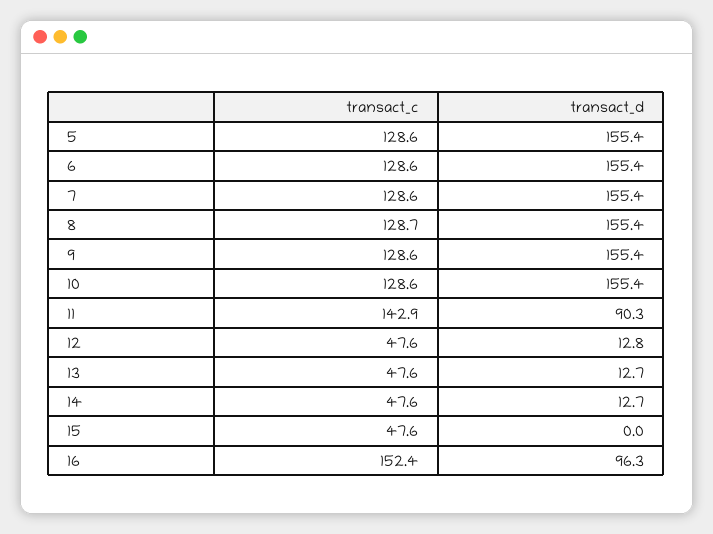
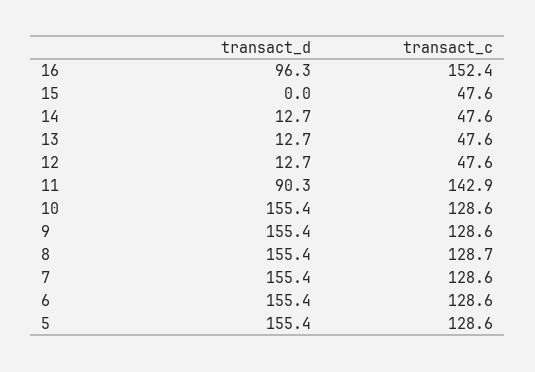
  {
    "transact_c": {
      "5": 128.6,
      "6": 128.6,
      "7": 128.6,
      "8": 128.7,
      "9": 128.6,
      "10": 128.6,
      "11": 142.9,
      "12": 47.6,
      "13": 47.6,
      "14": 47.6,
      "15": 47.6,
      "16": 152.4
    },
    "transact_d": {
      "5": 155.4,
      "6": 155.4,
      "7": 155.4,
      "8": 155.4,
      "9": 155.4,
      "10": 155.4,
      "11": 90.3,
-     "12": 12.8,
+     "12": 12.7,
      "13": 12.7,
      "14": 12.7,
      "15": 0,
      "16": 96.3
    }
  }

